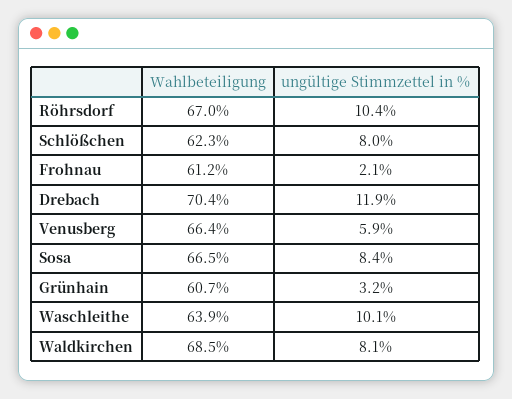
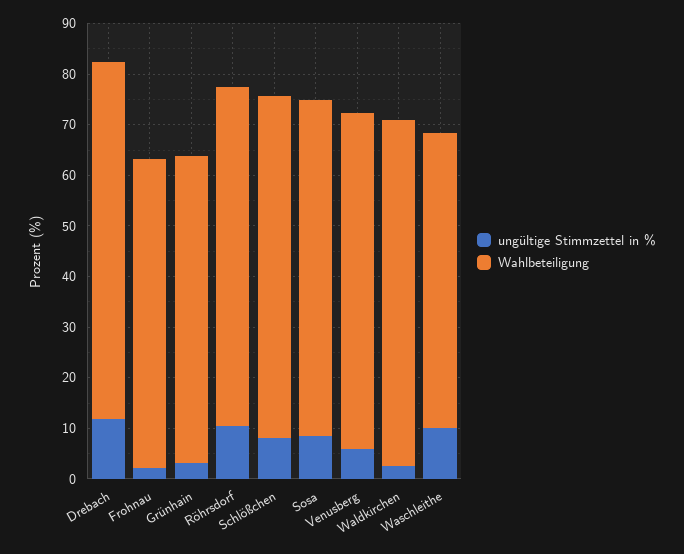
  {
    "Wahlbeteiligung": {
      "Röhrsdorf": 67,
-     "Schlößchen": 62.3,
+     "Schlößchen": 68,
      "Frohnau": 61.2,
      "Drebach": 70.4,
      "Venusberg": 66.4,
      "Sosa": 66.5,
      "Grünhain": 60.7,
-     "Waschleithe": 63.9,
+     "Waschleithe": 58,
      "Waldkirchen": 68.5
    },
    "ungültige Stimmzettel in %": {
      "Röhrsdorf": 10.4,
      "Schlößchen": 8,
      "Frohnau": 2.1,
      "Drebach": 11.9,
      "Venusberg": 5.9,
      "Sosa": 8.4,
      "Grünhain": 3.2,
      "Waschleithe": 10.1,
-     "Waldkirchen": 8.1
+     "Waldkirchen": 2
    }
  }

